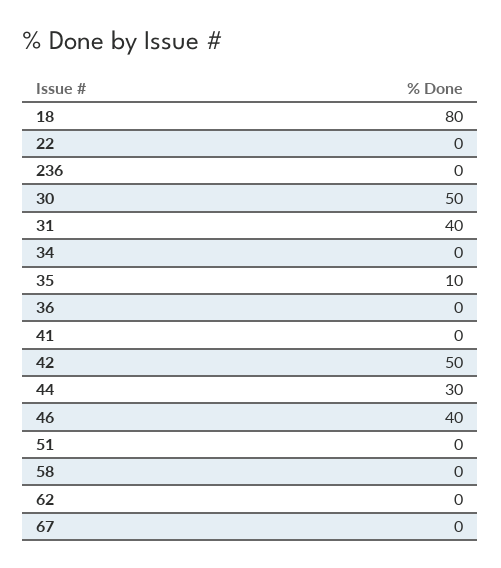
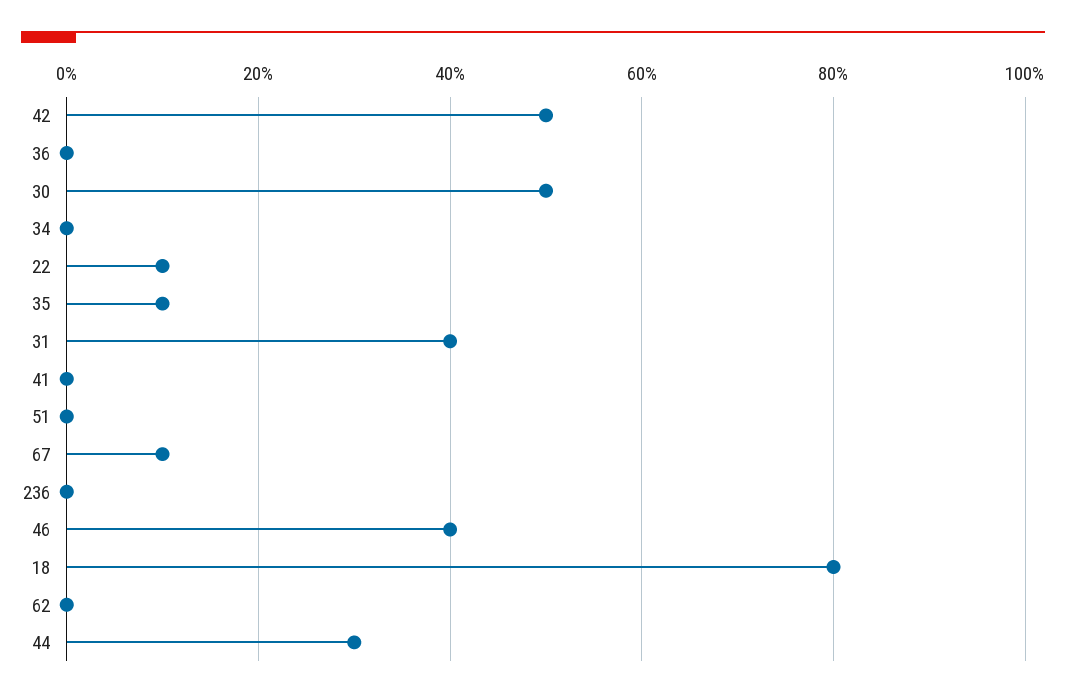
  {
    "18": 80,
-   "22": 0,
+   "22": 10,
    "236": 0,
    "30": 50,
    "31": 40,
    "34": 0,
    "35": 10,
    "36": 0,
    "41": 0,
    "42": 50,
    "44": 30,
    "46": 40,
    "51": 0,
-   "58": 0,
    "62": 0,
-   "67": 0
+   "67": 10
  }

